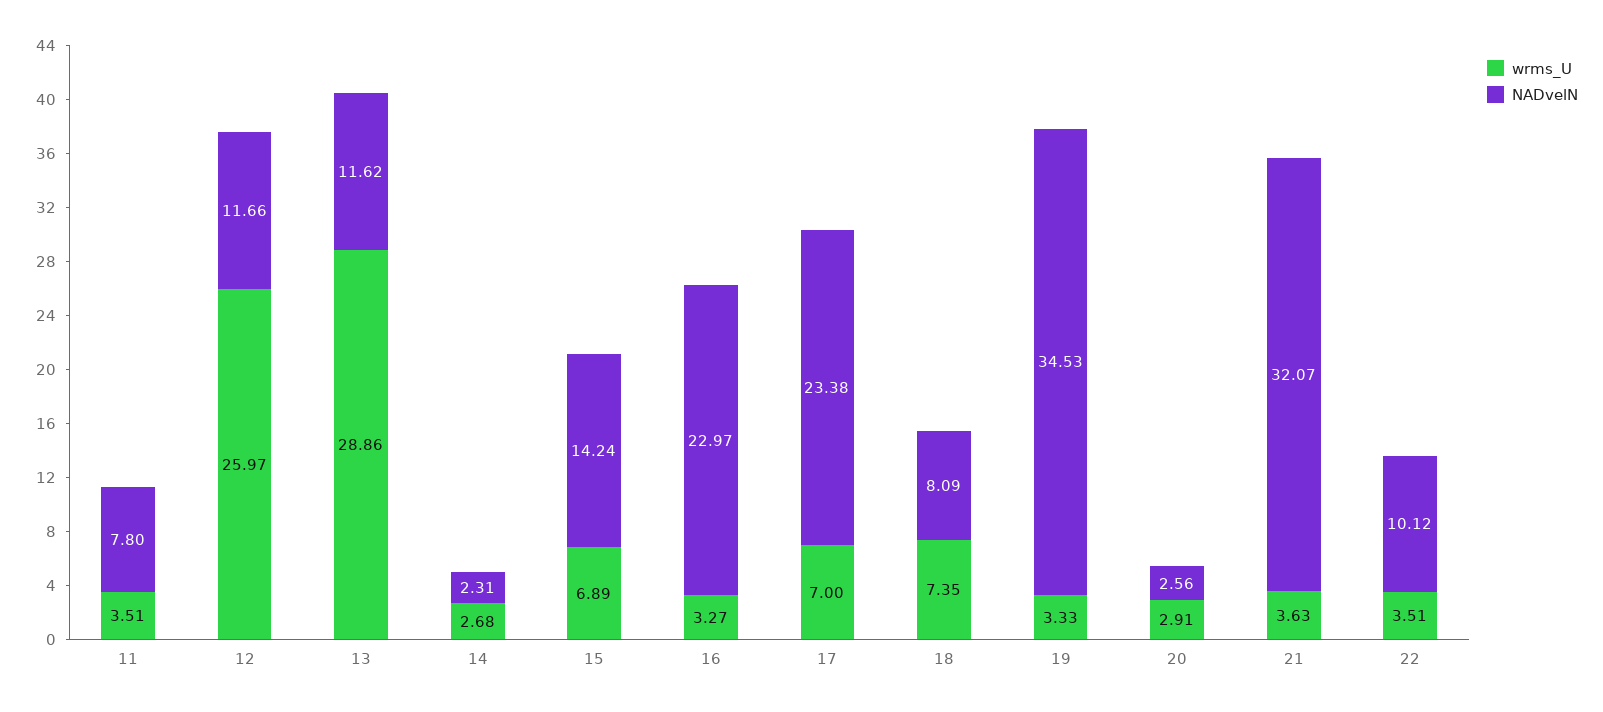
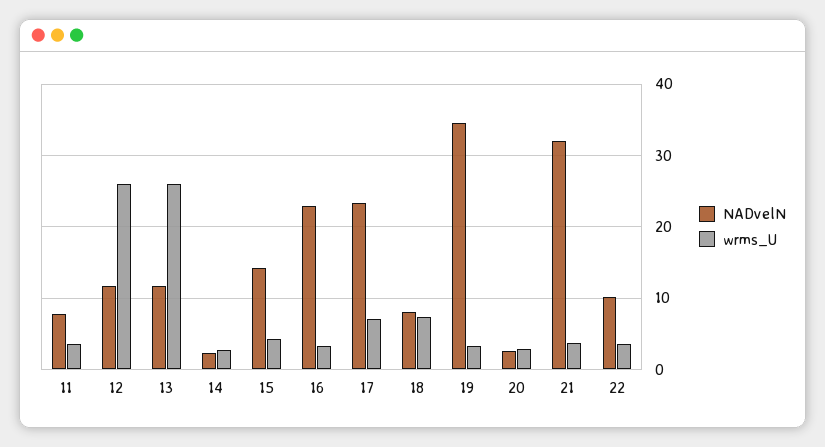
  {
    "wrms_U": {
      "11": 3.51,
      "12": 25.97,
-     "13": 28.86,
+     "13": 26,
      "14": 2.68,
-     "15": 6.89,
+     "15": 4,
      "16": 3.27,
      "17": 7,
      "18": 7.35,
      "19": 3.33,
      "20": 2.91,
      "21": 3.63,
      "22": 3.51
    },
    "NADvelN": {
      "11": 7.8,
      "12": 11.66,
      "13": 11.62,
      "14": 2.31,
      "15": 14.24,
      "16": 22.97,
      "17": 23.38,
      "18": 8.09,
      "19": 34.53,
      "20": 2.56,
      "21": 32.07,
      "22": 10.12
    }
  }

